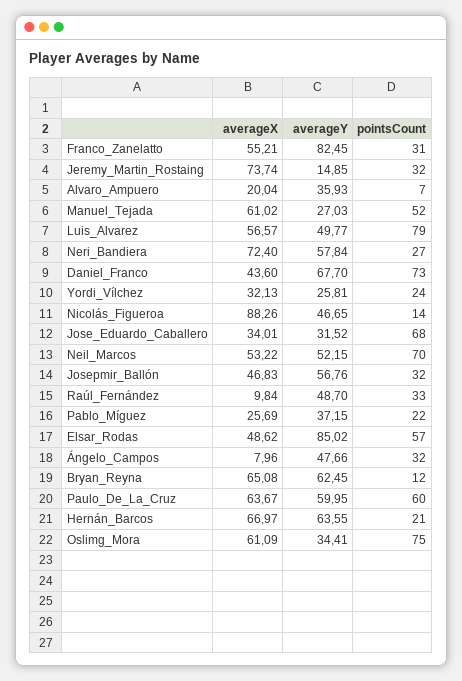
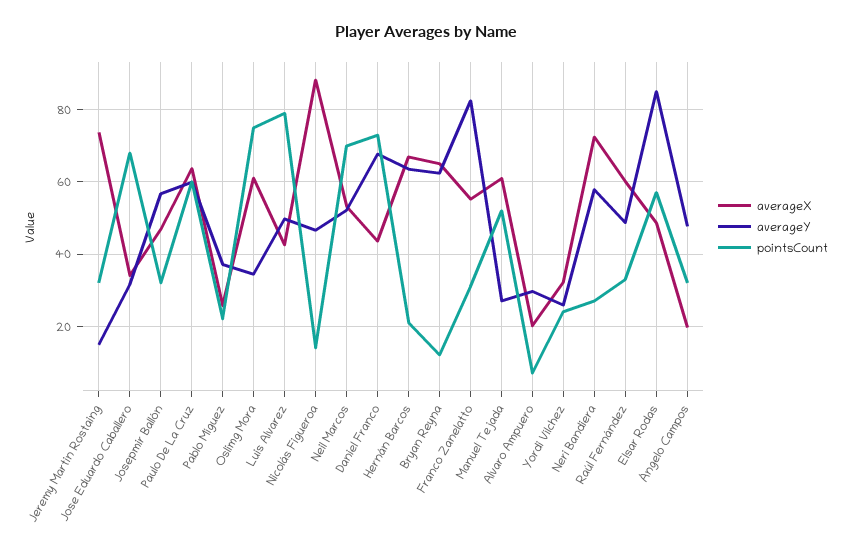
  {
    "averageX": {
      "Franco_Zanelatto": 55.21,
      "Jeremy_Martin_Rostaing": 73.74,
      "Alvaro_Ampuero": 20.04,
      "Manuel_Tejada": 61.02,
-     "Luis_Alvarez": 56.57,
+     "Luis_Alvarez": 42,
      "Neri_Bandiera": 72.4,
      "Daniel_Franco": 43.6,
      "Yordi_Vílchez": 32.13,
      "Nicolás_Figueroa": 88.26,
      "Jose_Eduardo_Caballero": 34.01,
      "Neil_Marcos": 53.22,
      "Josepmir_Ballón": 46.83,
-     "Raúl_Fernández": 9.84,
+     "Raúl_Fernández": 60,
      "Pablo_Míguez": 25.69,
      "Elsar_Rodas": 48.62,
-     "Ángelo_Campos": 7.96,
+     "Ángelo_Campos": 20,
      "Bryan_Reyna": 65.08,
      "Paulo_De_La_Cruz": 63.67,
      "Hernán_Barcos": 66.97,
      "Oslimg_Mora": 61.09
    },
    "averageY": {
      "Franco_Zanelatto": 82.45,
      "Jeremy_Martin_Rostaing": 14.85,
-     "Alvaro_Ampuero": 35.93,
+     "Alvaro_Ampuero": 30,
      "Manuel_Tejada": 27.03,
      "Luis_Alvarez": 49.77,
      "Neri_Bandiera": 57.84,
      "Daniel_Franco": 67.7,
      "Yordi_Vílchez": 25.81,
      "Nicolás_Figueroa": 46.65,
      "Jose_Eduardo_Caballero": 31.52,
      "Neil_Marcos": 52.15,
      "Josepmir_Ballón": 56.76,
      "Raúl_Fernández": 48.7,
      "Pablo_Míguez": 37.15,
      "Elsar_Rodas": 85.02,
      "Ángelo_Campos": 47.66,
      "Bryan_Reyna": 62.45,
      "Paulo_De_La_Cruz": 59.95,
      "Hernán_Barcos": 63.55,
      "Oslimg_Mora": 34.41
    },
    "pointsCount": {
      "Franco_Zanelatto": 31,
      "Jeremy_Martin_Rostaing": 32,
      "Alvaro_Ampuero": 7,
      "Manuel_Tejada": 52,
      "Luis_Alvarez": 79,
      "Neri_Bandiera": 27,
      "Daniel_Franco": 73,
      "Yordi_Vílchez": 24,
      "Nicolás_Figueroa": 14,
      "Jose_Eduardo_Caballero": 68,
      "Neil_Marcos": 70,
      "Josepmir_Ballón": 32,
      "Raúl_Fernández": 33,
      "Pablo_Míguez": 22,
      "Elsar_Rodas": 57,
      "Ángelo_Campos": 32,
      "Bryan_Reyna": 12,
      "Paulo_De_La_Cruz": 60,
      "Hernán_Barcos": 21,
      "Oslimg_Mora": 75
    }
  }

